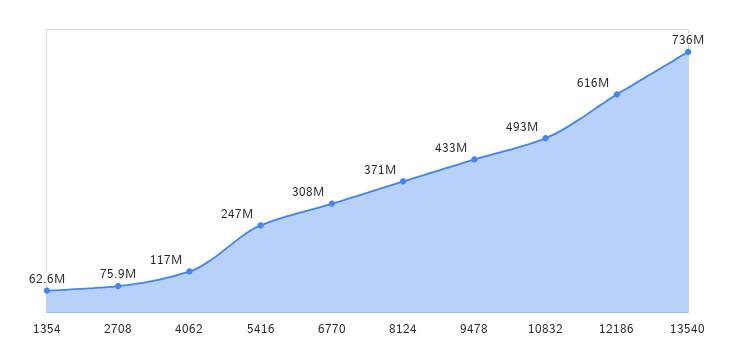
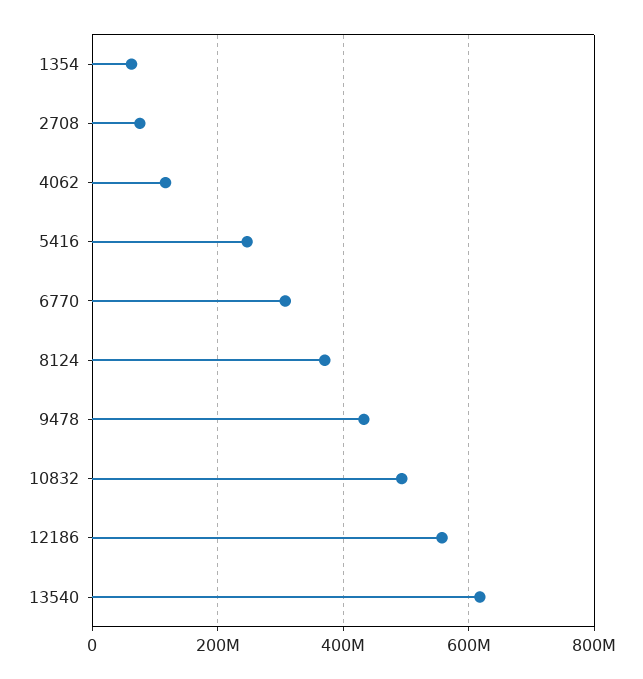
  {
    "1354": 62600000,
    "2708": 75900000,
    "4062": 117000000,
    "5416": 247000000,
    "6770": 308000000,
    "8124": 371000000,
    "9478": 433000000,
    "10832": 493000000,
-   "12186": 616000000,
+   "12186": 560000000,
-   "13540": 736000000
+   "13540": 620000000
  }

